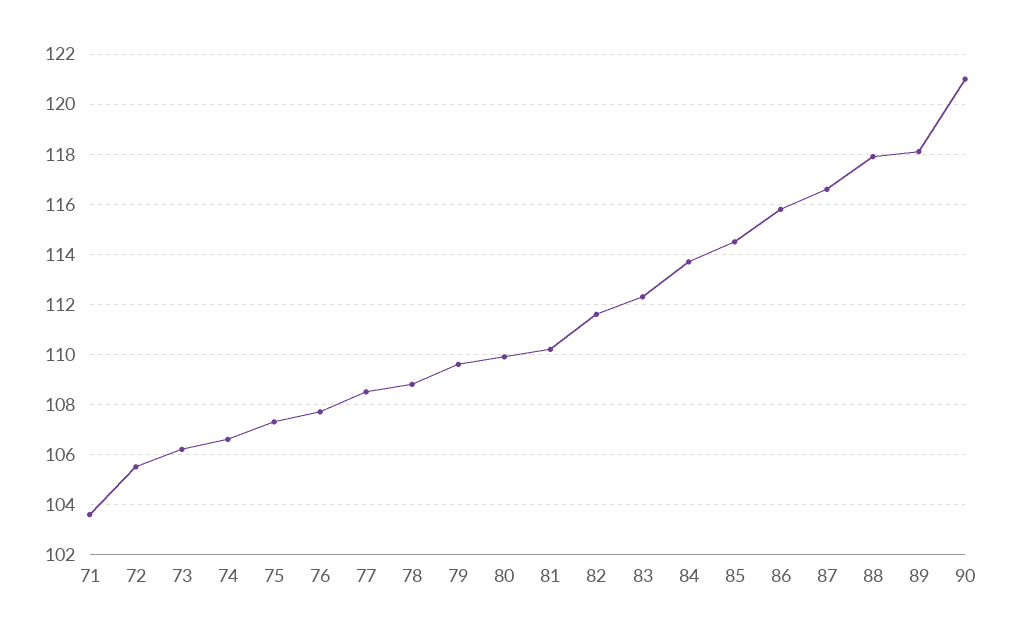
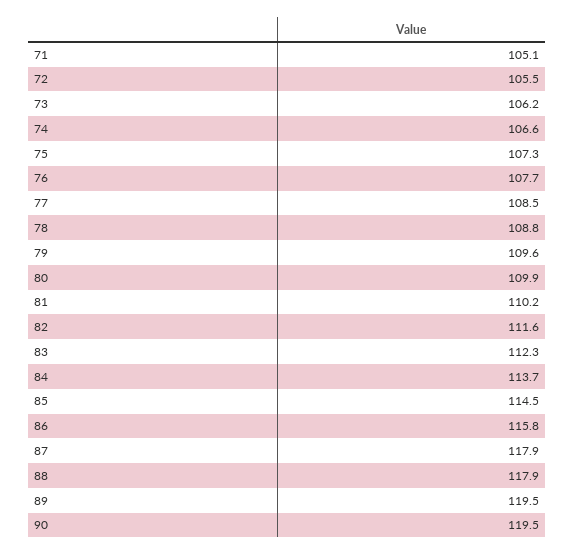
  {
-   "71": 103.5,
+   "71": 105.1,
    "72": 105.5,
    "73": 106.2,
    "74": 106.6,
    "75": 107.3,
    "76": 107.7,
    "77": 108.5,
    "78": 108.8,
    "79": 109.6,
    "80": 109.9,
    "81": 110.2,
    "82": 111.6,
    "83": 112.3,
    "84": 113.7,
    "85": 114.5,
    "86": 115.8,
-   "87": 116.5,
+   "87": 117.9,
    "88": 117.9,
-   "89": 118,
+   "89": 119.5,
-   "90": 121
+   "90": 119.5
  }

